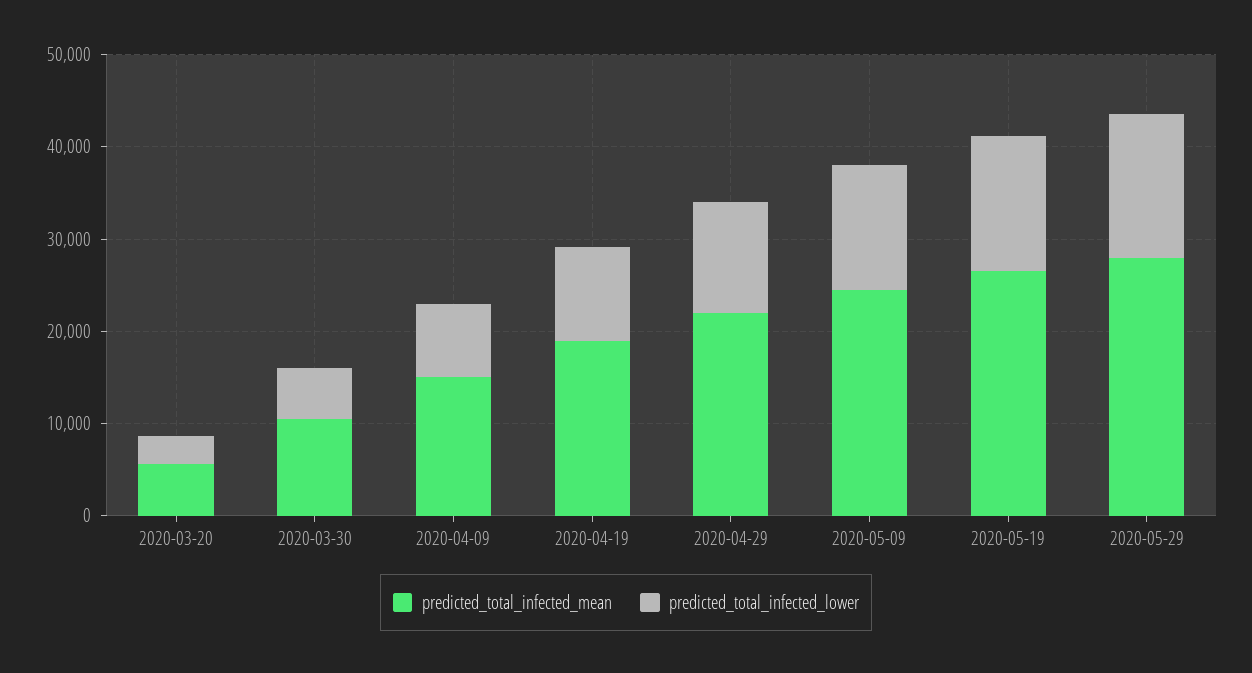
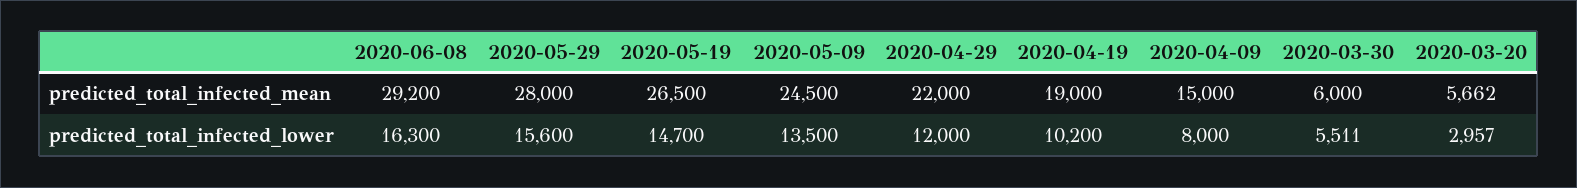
  {
    "predicted_total_infected_mean": {
      "2020-03-20": 5662,
-     "2020-03-30": 10000,
+     "2020-03-30": 6000,
      "2020-04-09": 15000,
      "2020-04-19": 19000,
      "2020-04-29": 22000,
      "2020-05-09": 24500,
      "2020-05-19": 26500,
-     "2020-05-29": 28000
+     "2020-05-29": 28000,
+     "2020-06-08": 29200
    },
    "predicted_total_infected_lower": {
      "2020-03-20": 2957,
      "2020-03-30": 5511,
      "2020-04-09": 8000,
      "2020-04-19": 10200,
      "2020-04-29": 12000,
      "2020-05-09": 13500,
      "2020-05-19": 14700,
-     "2020-05-29": 15600
+     "2020-05-29": 15600,
+     "2020-06-08": 16300
    }
  }

